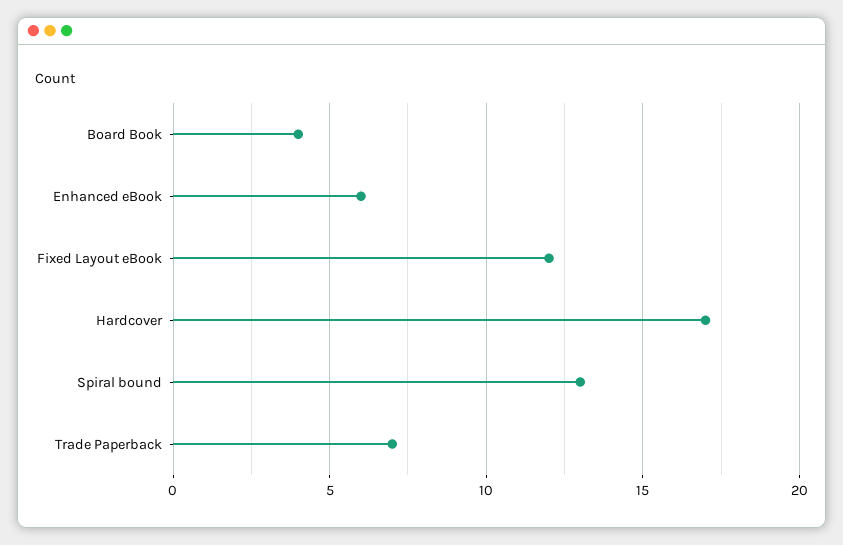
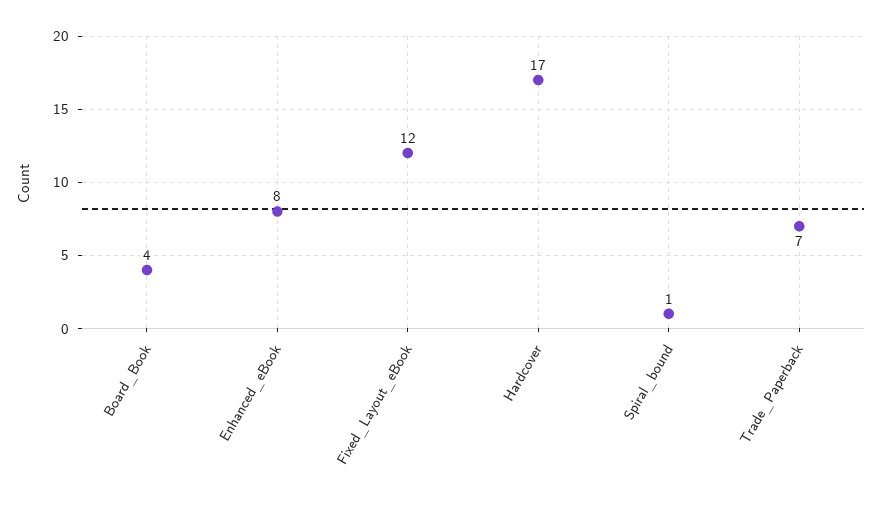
  {
    "Board Book": 4,
-   "Enhanced eBook": 6,
+   "Enhanced eBook": 8,
    "Fixed Layout eBook": 12,
    "Hardcover": 17,
-   "Spiral bound": 13,
+   "Spiral bound": 1,
    "Trade Paperback": 7
  }

